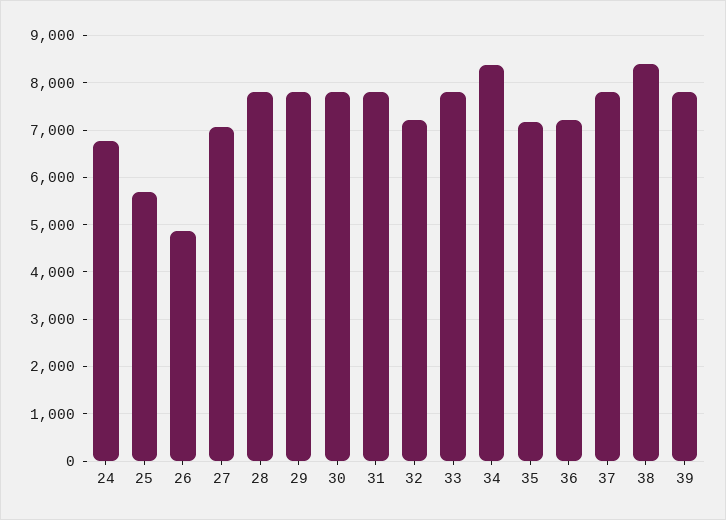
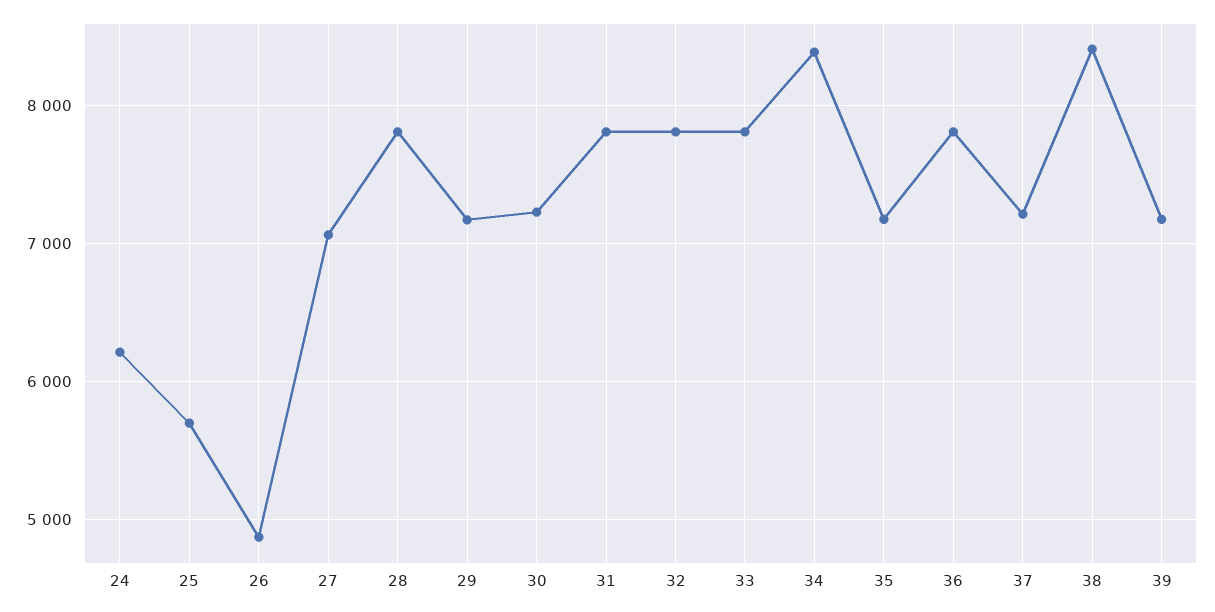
  {
-   "24": 6800,
+   "24": 6200,
    "25": 5700,
    "26": 4900,
    "27": 7100,
    "28": 7800,
-   "29": 7800,
+   "29": 7200,
-   "30": 7800,
+   "30": 7200,
    "31": 7800,
-   "32": 7200,
+   "32": 7800,
    "33": 7800,
    "34": 8400,
    "35": 7200,
-   "36": 7200,
+   "36": 7800,
-   "37": 7800,
+   "37": 7200,
    "38": 8400,
-   "39": 7800
+   "39": 7200
  }

